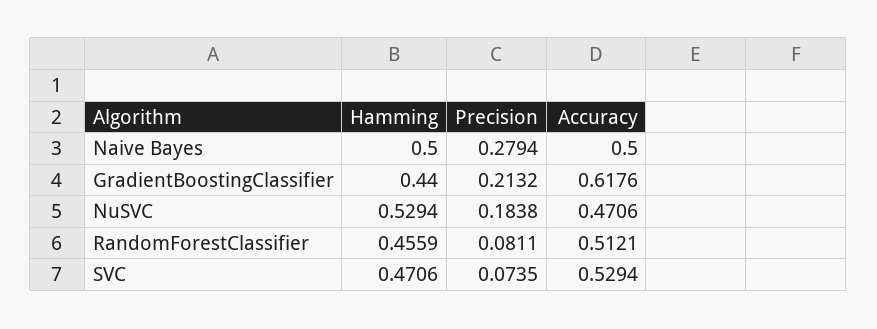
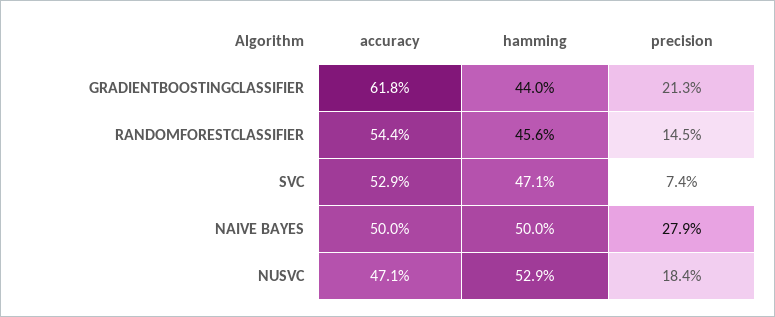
  {
    "Hamming": {
      "Naive Bayes": 0.5,
      "GradientBoostingClassifier": 0.44,
      "NuSVC": 0.5294,
      "RandomForestClassifier": 0.4559,
      "SVC": 0.4706
    },
    "Precision": {
      "Naive Bayes": 0.2794,
      "GradientBoostingClassifier": 0.2132,
      "NuSVC": 0.1838,
-     "RandomForestClassifier": 0.0811,
+     "RandomForestClassifier": 0.145,
      "SVC": 0.0735
    },
    "Accuracy": {
      "Naive Bayes": 0.5,
      "GradientBoostingClassifier": 0.6176,
      "NuSVC": 0.4706,
-     "RandomForestClassifier": 0.5121,
+     "RandomForestClassifier": 0.544,
      "SVC": 0.5294
    }
  }

